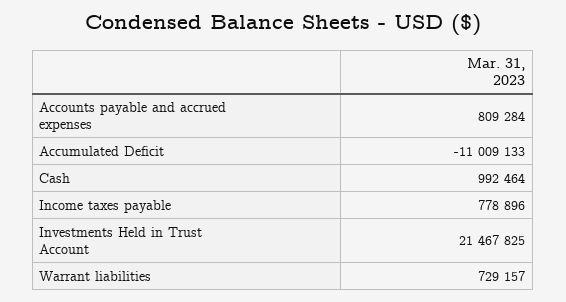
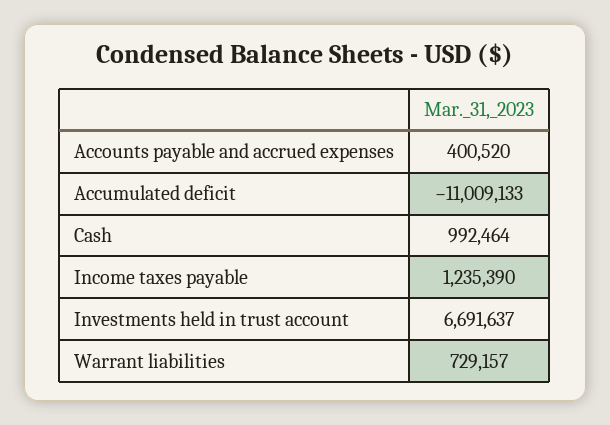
  {
-   "Accounts payable and accrued expenses": 809284,
+   "Accounts payable and accrued expenses": 400520,
    "Accumulated Deficit": -11009133,
    "Cash": 992464,
-   "Income taxes payable": 778896,
+   "Income taxes payable": 1235390,
-   "Investments Held in Trust Account": 21467825,
+   "Investments Held in Trust Account": 6691637,
    "Warrant liabilities": 729157
  }

